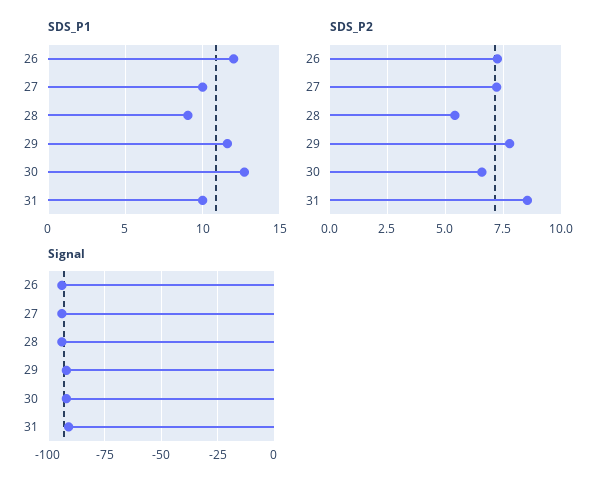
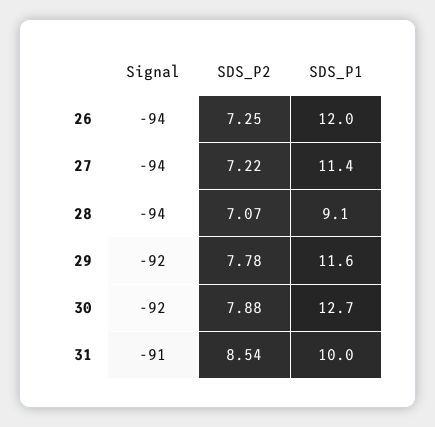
  {
    "SDS_P1": {
      "26": 12,
-     "27": 10,
+     "27": 11.4,
      "28": 9.1,
      "29": 11.6,
      "30": 12.7,
      "31": 10
    },
    "SDS_P2": {
      "26": 7.25,
      "27": 7.22,
-     "28": 5.5,
+     "28": 7.07,
      "29": 7.78,
-     "30": 6.5,
+     "30": 7.88,
      "31": 8.54
    },
    "Signal": {
      "26": -94,
      "27": -94,
      "28": -94,
      "29": -92,
      "30": -92,
      "31": -91
    }
  }

